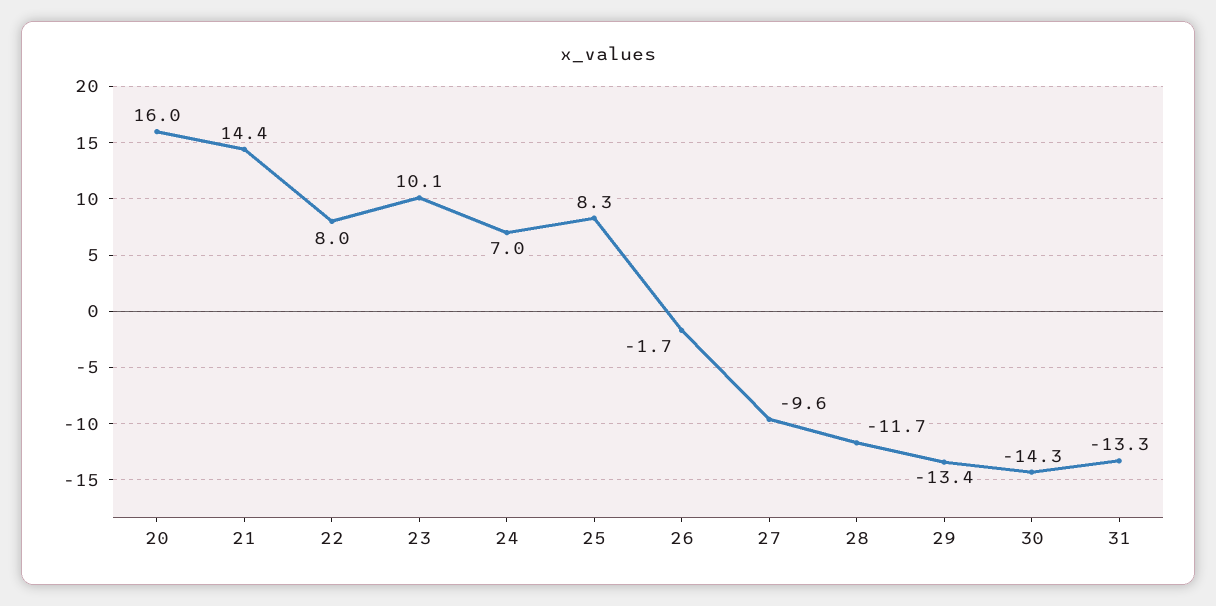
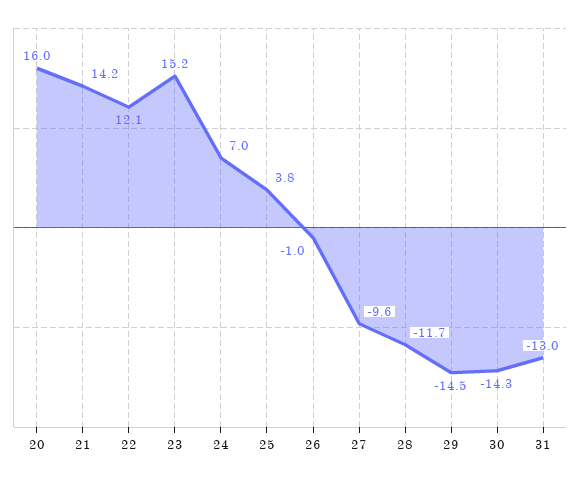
  {
    "20": 16,
-   "21": 14.4,
+   "21": 14.2,
-   "22": 8,
+   "22": 12.1,
-   "23": 10.1,
+   "23": 15.2,
    "24": 7,
-   "25": 8.3,
+   "25": 3.8,
-   "26": -1.7,
+   "26": -1,
    "27": -9.6,
    "28": -11.7,
-   "29": -13.4,
+   "29": -14.5,
    "30": -14.3,
-   "31": -13.3
+   "31": -13
  }

